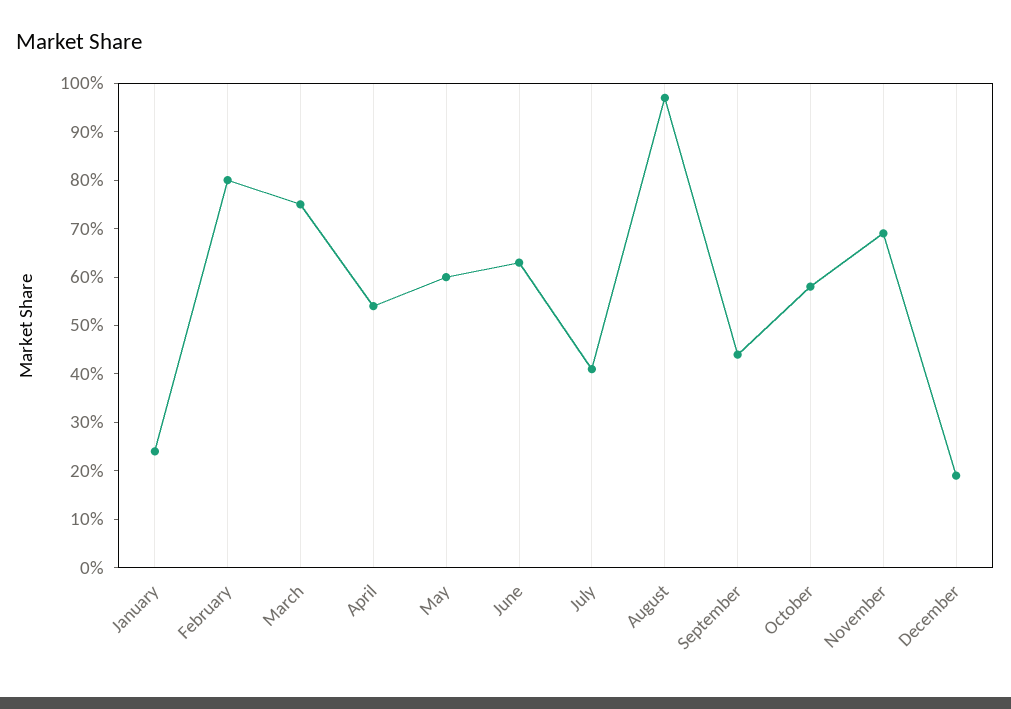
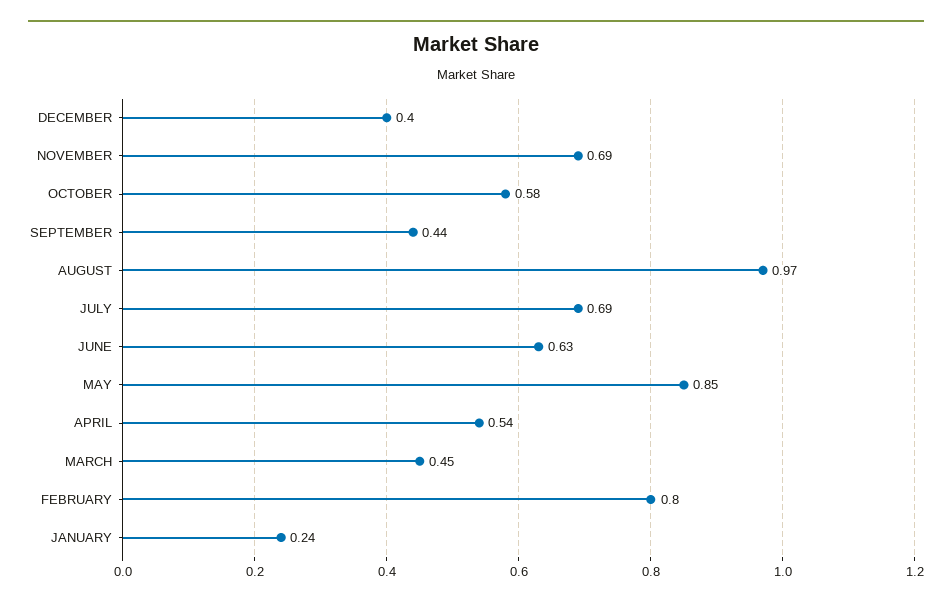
  {
    "January": 0.24,
    "February": 0.8,
-   "March": 0.75,
+   "March": 0.45,
    "April": 0.54,
-   "May": 0.6,
+   "May": 0.85,
    "June": 0.63,
-   "July": 0.4,
+   "July": 0.69,
    "August": 0.97,
    "September": 0.44,
    "October": 0.58,
    "November": 0.69,
-   "December": 0.2
+   "December": 0.4
  }

